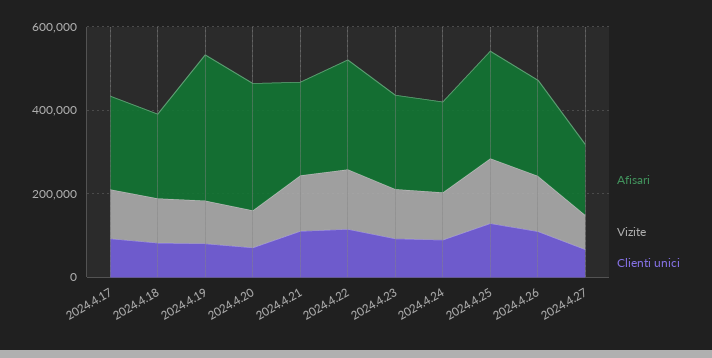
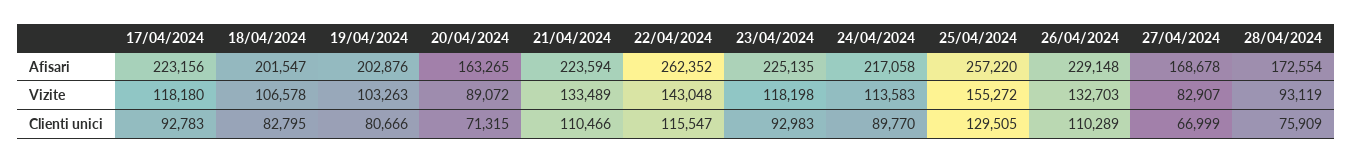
  {
    "Afisari": {
      "2024.4.17": 223156,
      "2024.4.18": 201547,
-     "2024.4.19": 350000,
+     "2024.4.19": 202876,
-     "2024.4.20": 300000,
+     "2024.4.20": 163265,
      "2024.4.21": 223594,
      "2024.4.22": 262352,
      "2024.4.23": 225135,
      "2024.4.24": 217058,
      "2024.4.25": 257220,
      "2024.4.26": 229148,
-     "2024.4.27": 168678
+     "2024.4.27": 168678,
+     "28/04/2024": 172554
    },
    "Vizite": {
      "2024.4.17": 118180,
      "2024.4.18": 106578,
      "2024.4.19": 103263,
      "2024.4.20": 89072,
      "2024.4.21": 133489,
      "2024.4.22": 143048,
      "2024.4.23": 118198,
      "2024.4.24": 113583,
      "2024.4.25": 155272,
      "2024.4.26": 132703,
-     "2024.4.27": 82907
+     "2024.4.27": 82907,
+     "28/04/2024": 93119
    },
    "Clienti unici": {
      "2024.4.17": 92783,
      "2024.4.18": 82795,
      "2024.4.19": 80666,
      "2024.4.20": 71315,
      "2024.4.21": 110466,
      "2024.4.22": 115547,
      "2024.4.23": 92983,
      "2024.4.24": 89770,
      "2024.4.25": 129505,
      "2024.4.26": 110289,
-     "2024.4.27": 66999
+     "2024.4.27": 66999,
+     "28/04/2024": 75909
    }
  }

